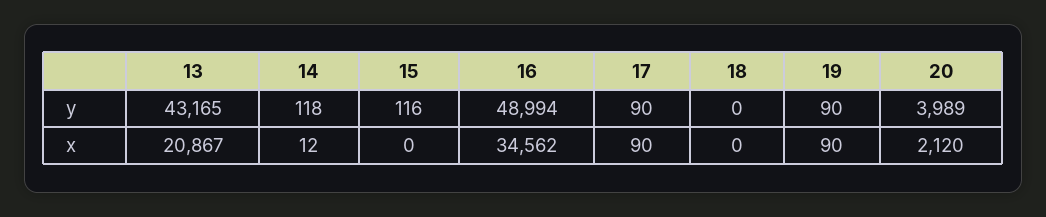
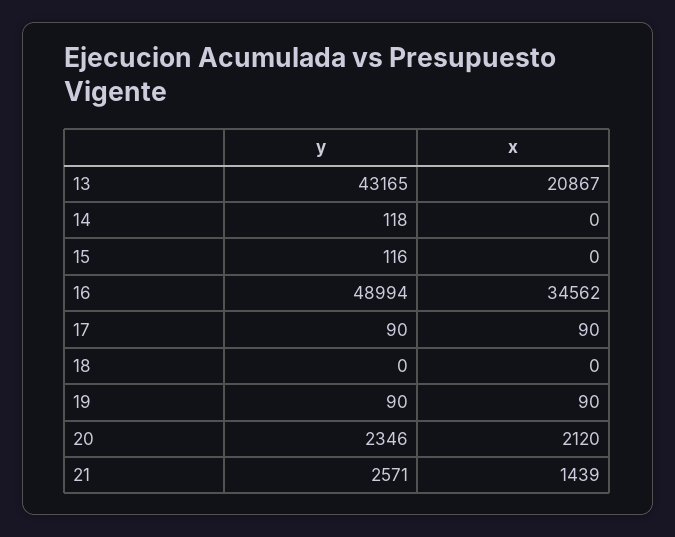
  {
    "13": {
      "y": 43165,
      "x": 20867
    },
    "14": {
      "y": 118,
-     "x": 12
+     "x": 0
    },
    "15": {
      "y": 116,
      "x": 0
    },
    "16": {
      "y": 48994,
      "x": 34562
    },
    "17": {
      "y": 90,
      "x": 90
    },
    "18": {
      "y": 0,
      "x": 0
    },
    "19": {
      "y": 90,
      "x": 90
    },
    "20": {
-     "y": 3989,
+     "y": 2346,
      "x": 2120
-   }
+   },
+   "21": {
+     "y": 2571,
+     "x": 1439
+   }
  }

